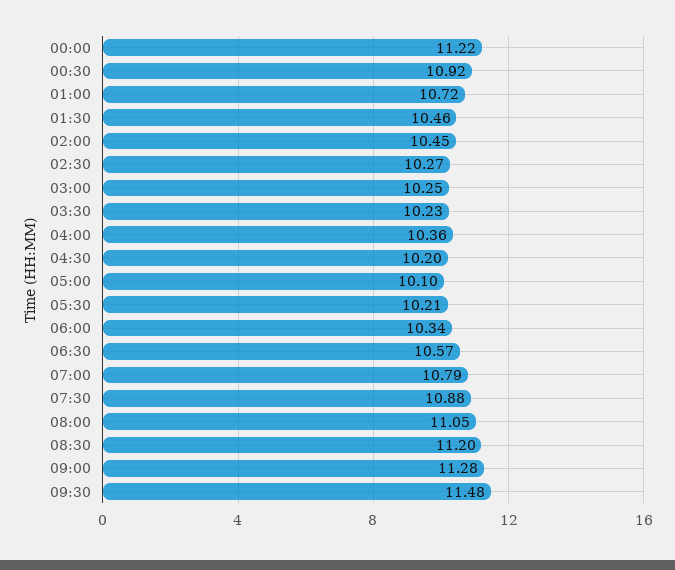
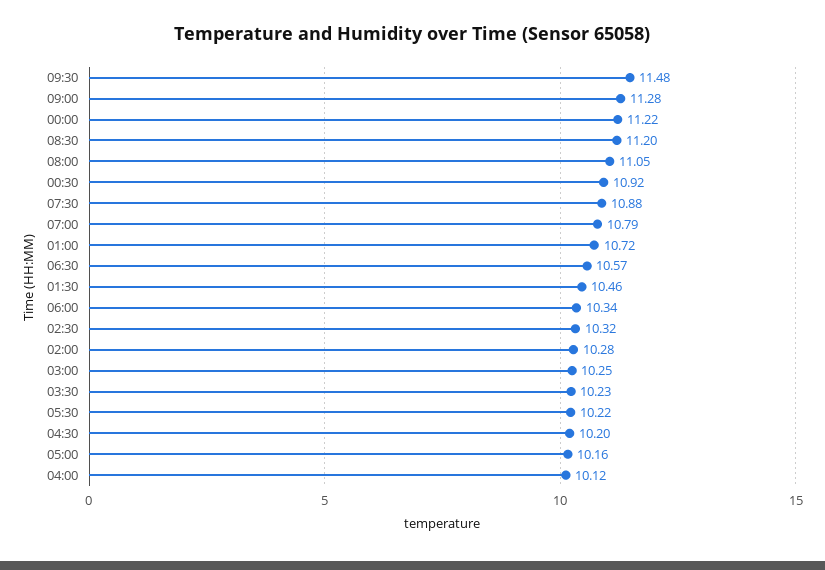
  {
    "00:00": 11.22,
    "00:30": 10.92,
    "01:00": 10.72,
    "01:30": 10.46,
-   "02:00": 10.45,
+   "02:00": 10.28,
-   "02:30": 10.27,
+   "02:30": 10.32,
    "03:00": 10.25,
    "03:30": 10.23,
-   "04:00": 10.36,
+   "04:00": 10.12,
    "04:30": 10.2,
-   "05:00": 10.1,
+   "05:00": 10.16,
-   "05:30": 10.21,
+   "05:30": 10.22,
    "06:00": 10.34,
    "06:30": 10.57,
    "07:00": 10.79,
    "07:30": 10.88,
    "08:00": 11.05,
    "08:30": 11.2,
    "09:00": 11.28,
    "09:30": 11.48
  }

